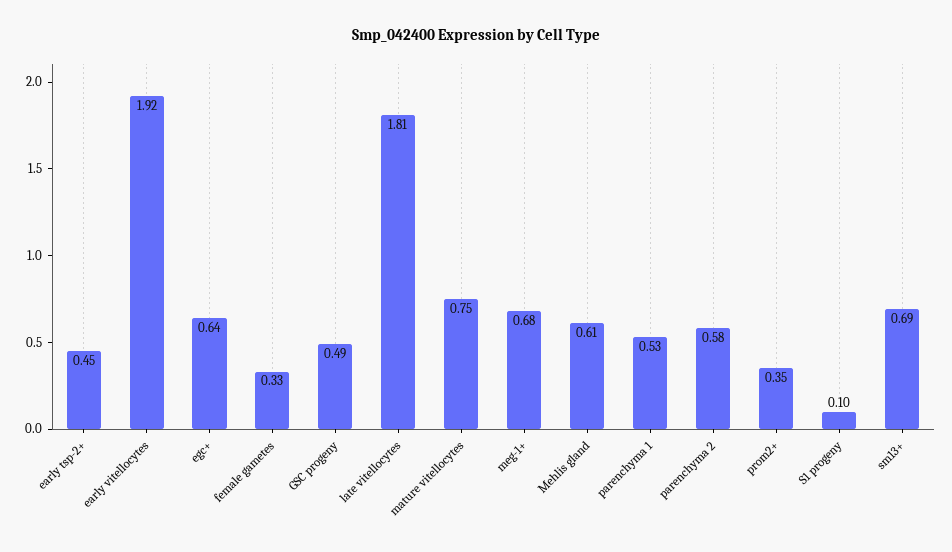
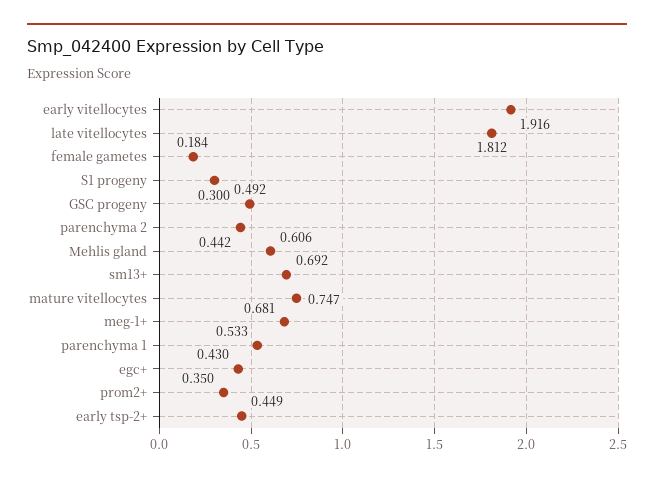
  {
    "early tsp-2+": 0.449,
    "early vitellocytes": 1.916,
-   "egc+": 0.64,
+   "egc+": 0.43,
-   "female gametes": 0.33,
+   "female gametes": 0.184,
    "GSC progeny": 0.492,
    "late vitellocytes": 1.812,
    "mature vitellocytes": 0.747,
    "meg-1+": 0.681,
    "Mehlis gland": 0.606,
    "parenchyma 1": 0.533,
-   "parenchyma 2": 0.58,
+   "parenchyma 2": 0.442,
    "prom2+": 0.35,
-   "S1 progeny": 0.1,
+   "S1 progeny": 0.3,
    "sm13+": 0.692
  }

